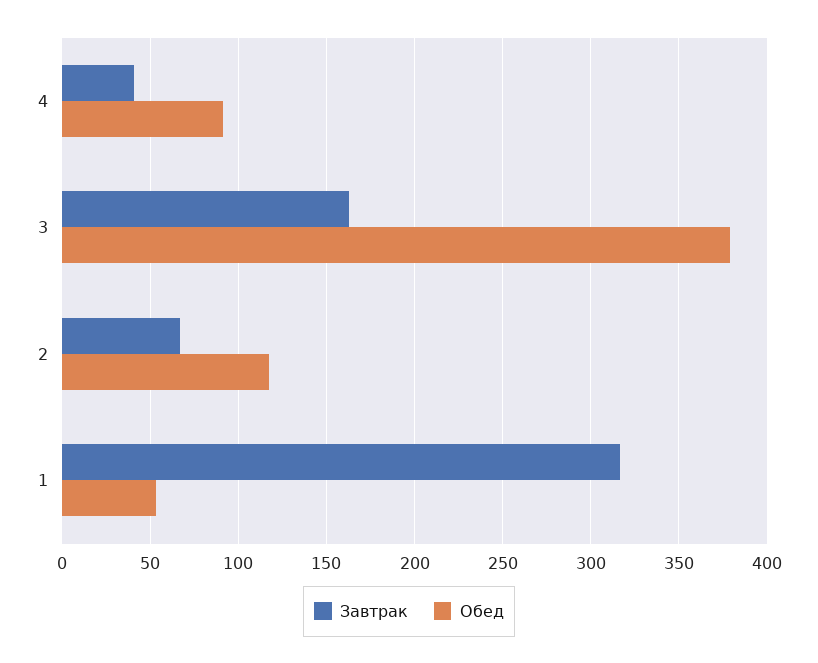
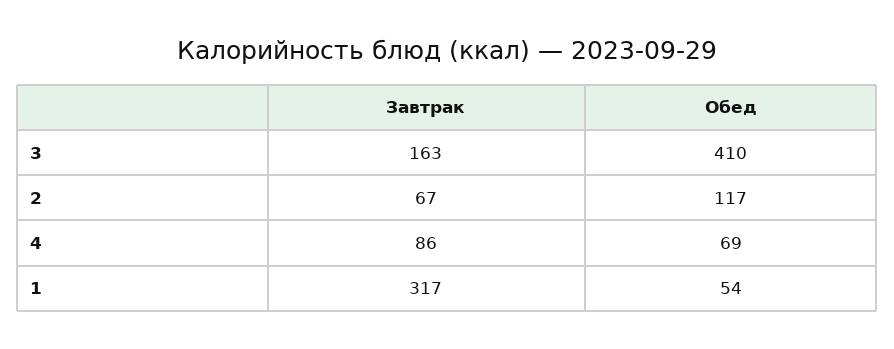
  {
    "Завтрак": {
-     "4": 40,
+     "4": 86,
      "3": 163,
      "2": 67,
      "1": 317
    },
    "Обед": {
-     "4": 90,
+     "4": 69,
-     "3": 380,
+     "3": 410,
      "2": 117,
      "1": 54
    }
  }

